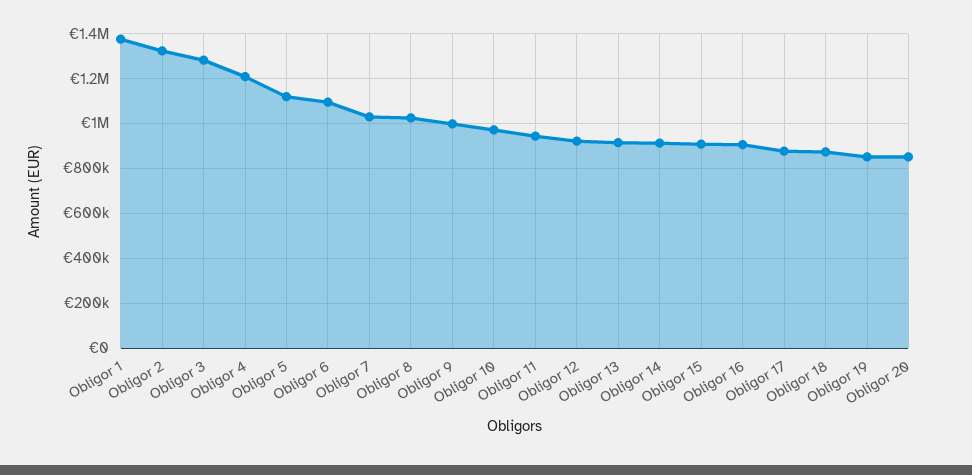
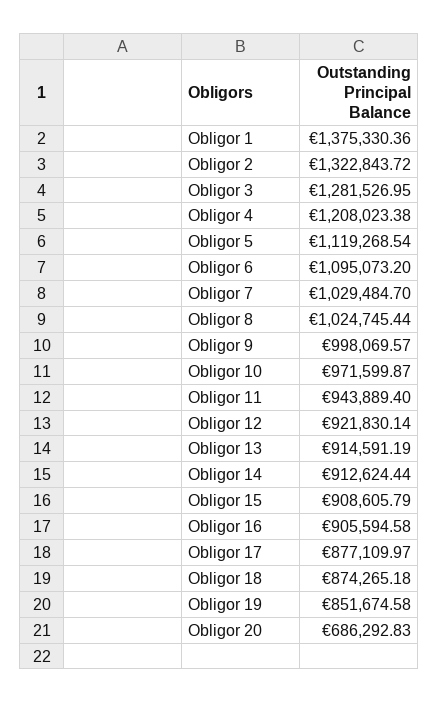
  {
    "Obligor 1": 1375330.36,
    "Obligor 2": 1322843.72,
    "Obligor 3": 1281526.95,
    "Obligor 4": 1208023.38,
    "Obligor 5": 1119268.54,
    "Obligor 6": 1095073.2,
    "Obligor 7": 1029484.7,
    "Obligor 8": 1024745.44,
    "Obligor 9": 998069.57,
    "Obligor 10": 971599.87,
    "Obligor 11": 943889.4,
    "Obligor 12": 921830.14,
    "Obligor 13": 914591.19,
    "Obligor 14": 912624.44,
    "Obligor 15": 908605.79,
    "Obligor 16": 905594.58,
    "Obligor 17": 877109.97,
    "Obligor 18": 874265.18,
    "Obligor 19": 851674.58,
-   "Obligor 20": 850000
+   "Obligor 20": 686292.83
  }

